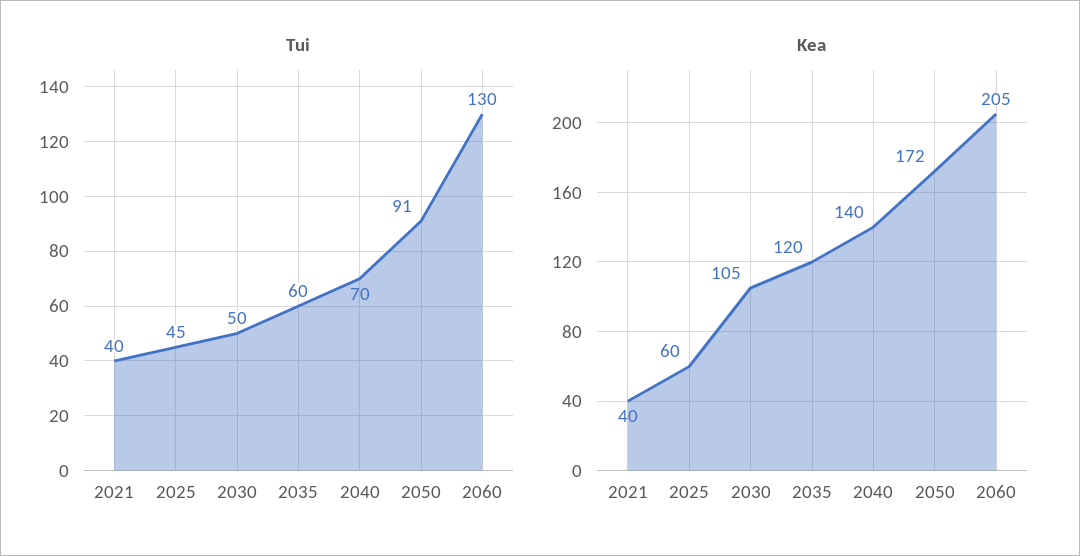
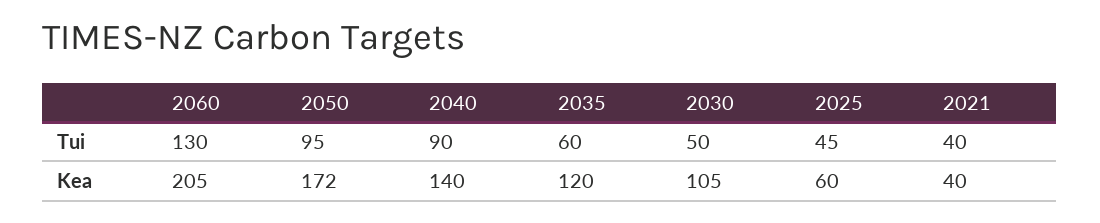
  {
    "Tui": {
      "2021": 40,
      "2025": 45,
      "2030": 50,
      "2035": 60,
-     "2040": 70,
+     "2040": 90,
-     "2050": 91,
+     "2050": 95,
      "2060": 130
    },
    "Kea": {
      "2021": 40,
      "2025": 60,
      "2030": 105,
      "2035": 120,
      "2040": 140,
      "2050": 172,
      "2060": 205
    }
  }

